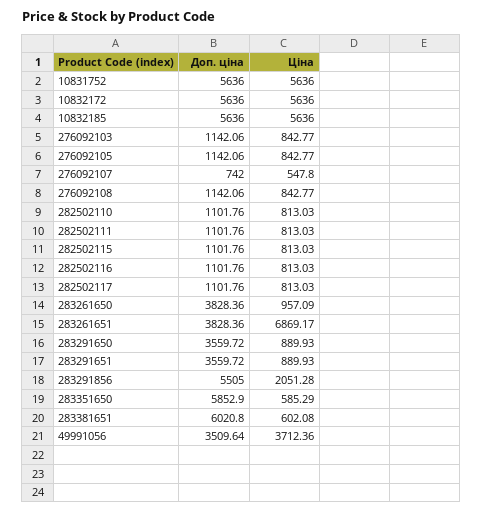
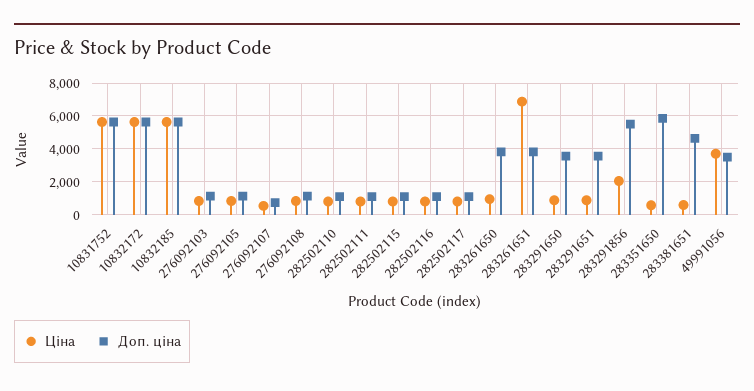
  {
    "Доп. ціна": {
      "10831752": 5636,
      "10832172": 5636,
      "10832185": 5636,
      "276092103": 1142.06,
      "276092105": 1142.06,
      "276092107": 742,
      "276092108": 1142.06,
      "282502110": 1101.76,
      "282502111": 1101.76,
      "282502115": 1101.76,
      "282502116": 1101.76,
      "282502117": 1101.76,
      "283261650": 3828.36,
      "283261651": 3828.36,
      "283291650": 3559.72,
      "283291651": 3559.72,
      "283291856": 5505,
      "283351650": 5852.9,
-     "283381651": 6020.8,
+     "283381651": 4500,
      "49991056": 3509.64
    },
    "Ціна": {
      "10831752": 5636,
      "10832172": 5636,
      "10832185": 5636,
      "276092103": 842.77,
      "276092105": 842.77,
      "276092107": 547.8,
      "276092108": 842.77,
      "282502110": 813.03,
      "282502111": 813.03,
      "282502115": 813.03,
      "282502116": 813.03,
      "282502117": 813.03,
      "283261650": 957.09,
      "283261651": 6869.17,
      "283291650": 889.93,
      "283291651": 889.93,
      "283291856": 2051.28,
      "283351650": 585.29,
      "283381651": 602.08,
      "49991056": 3712.36
    }
  }

